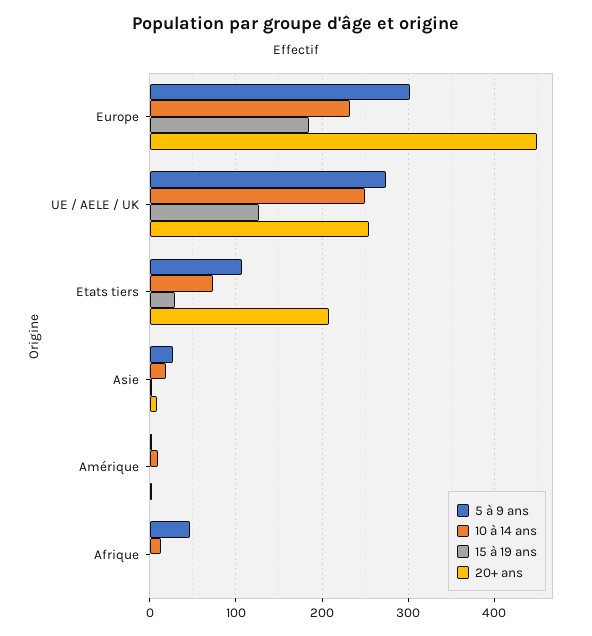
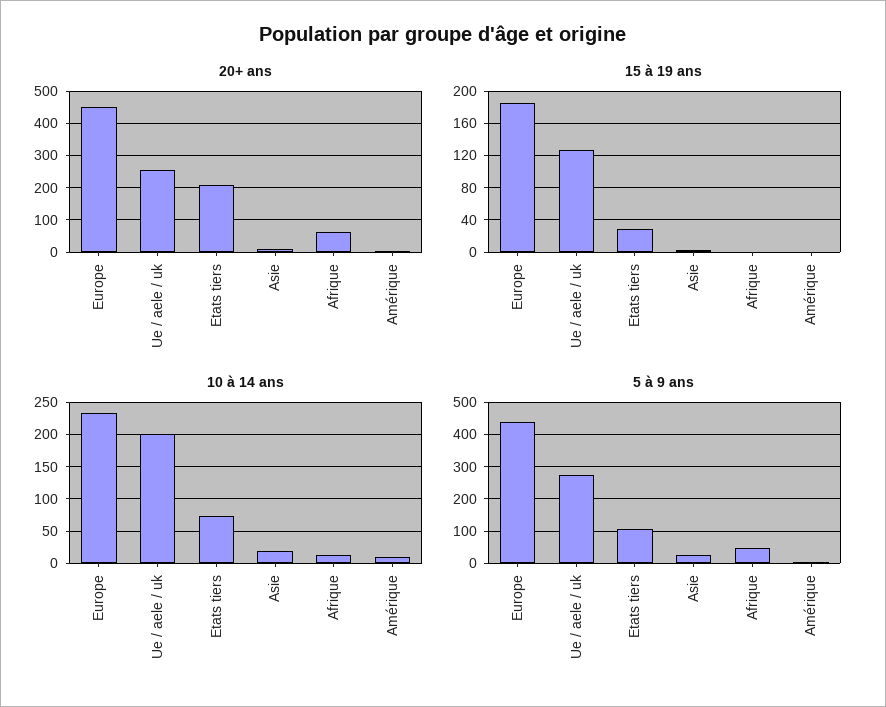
  {
    "5 à 9 ans": {
-     "Europe": 300,
+     "Europe": 440,
      "UE / AELE / UK": 270,
      "Etats tiers": 110,
      "Asie": 30,
      "Amérique": 0,
      "Afrique": 50
    },
    "10 à 14 ans": {
      "Europe": 230,
-     "UE / AELE / UK": 250,
+     "UE / AELE / UK": 200,
      "Etats tiers": 70,
      "Asie": 20,
      "Amérique": 10,
      "Afrique": 10
    },
    "15 à 19 ans": {
      "Europe": 190,
      "UE / AELE / UK": 130,
      "Etats tiers": 30,
      "Asie": 0,
      "Amérique": 0,
      "Afrique": 0
    },
    "20+ ans": {
      "Europe": 450,
      "UE / AELE / UK": 250,
      "Etats tiers": 210,
      "Asie": 10,
      "Amérique": 0,
-     "Afrique": 0
+     "Afrique": 60
    }
  }

